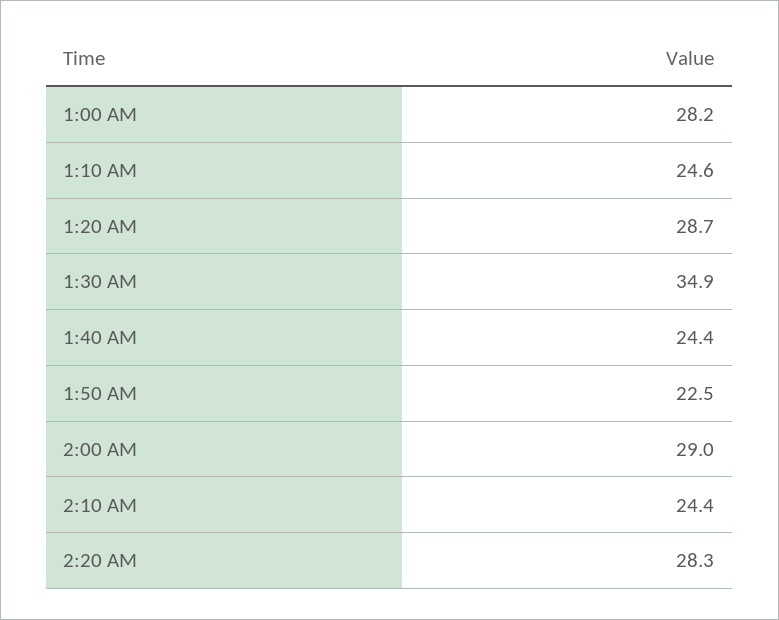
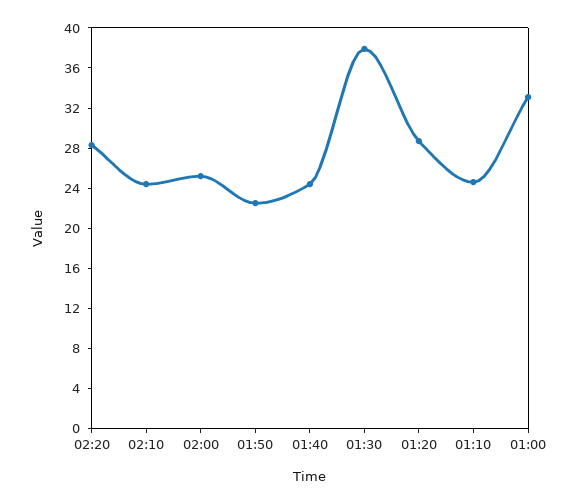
  {
-   "1:00 AM": 28.2,
+   "1:00 AM": 33,
    "1:10 AM": 24.6,
    "1:20 AM": 28.7,
-   "1:30 AM": 34.9,
+   "1:30 AM": 38,
    "1:40 AM": 24.4,
    "1:50 AM": 22.5,
-   "2:00 AM": 29,
+   "2:00 AM": 25,
    "2:10 AM": 24.4,
    "2:20 AM": 28.3
  }

